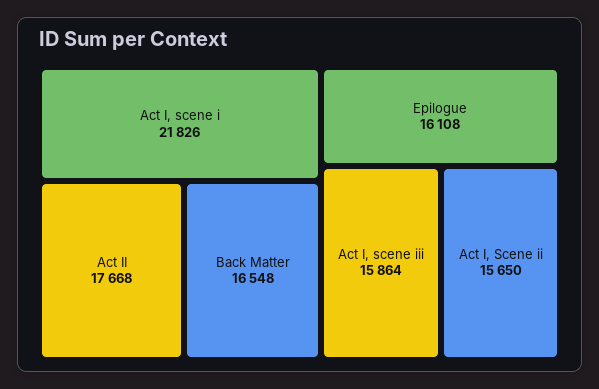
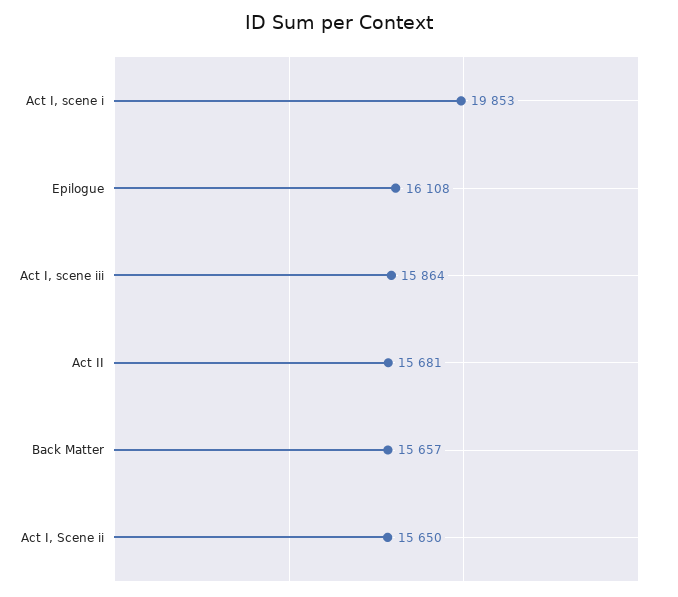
  {
-   "Act I, scene i": 21826,
+   "Act I, scene i": 19853,
-   "Act II": 17668,
+   "Act II": 15681,
-   "Back Matter": 16548,
+   "Back Matter": 15657,
    "Epilogue": 16108,
    "Act I, scene iii": 15864,
    "Act I, Scene ii": 15650
  }

